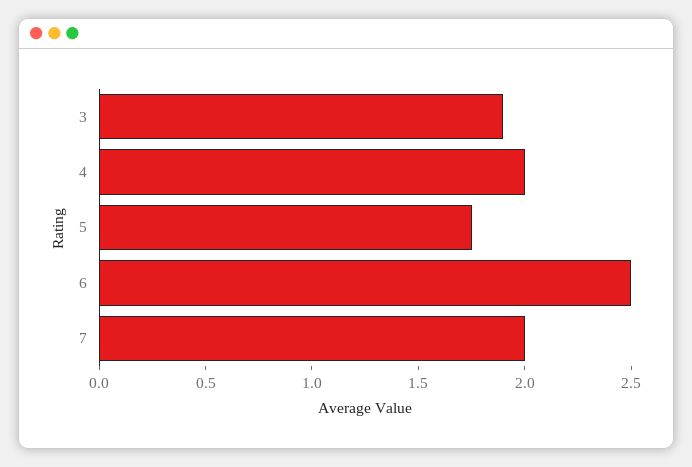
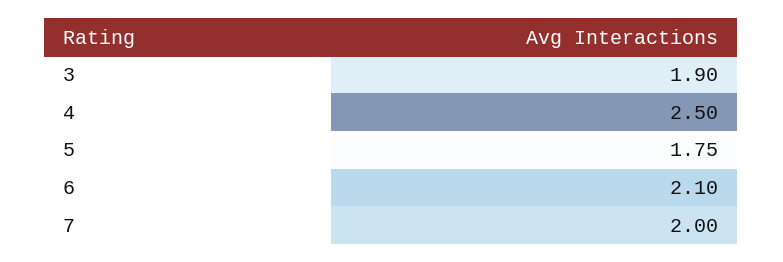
  {
    "3": 1.9,
-   "4": 2,
+   "4": 2.5,
    "5": 1.75,
-   "6": 2.5,
+   "6": 2.1,
    "7": 2
  }

